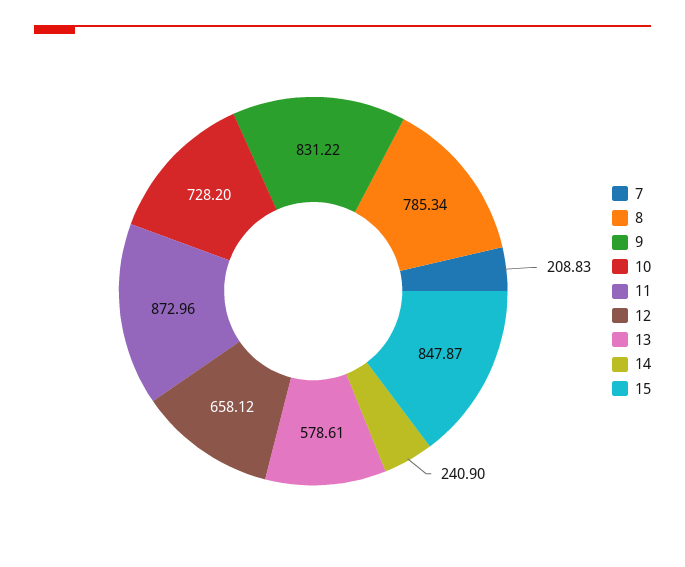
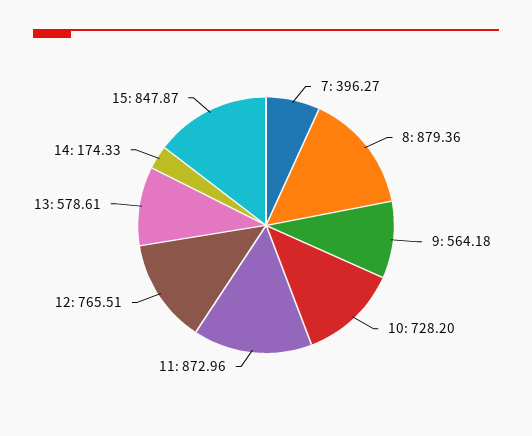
  {
-   "7": 208.83,
+   "7": 396.27,
-   "8": 785.34,
+   "8": 879.36,
-   "9": 831.22,
+   "9": 564.18,
    "10": 728.2,
    "11": 872.96,
-   "12": 658.12,
+   "12": 765.51,
    "13": 578.61,
-   "14": 240.9,
+   "14": 174.33,
    "15": 847.87
  }

